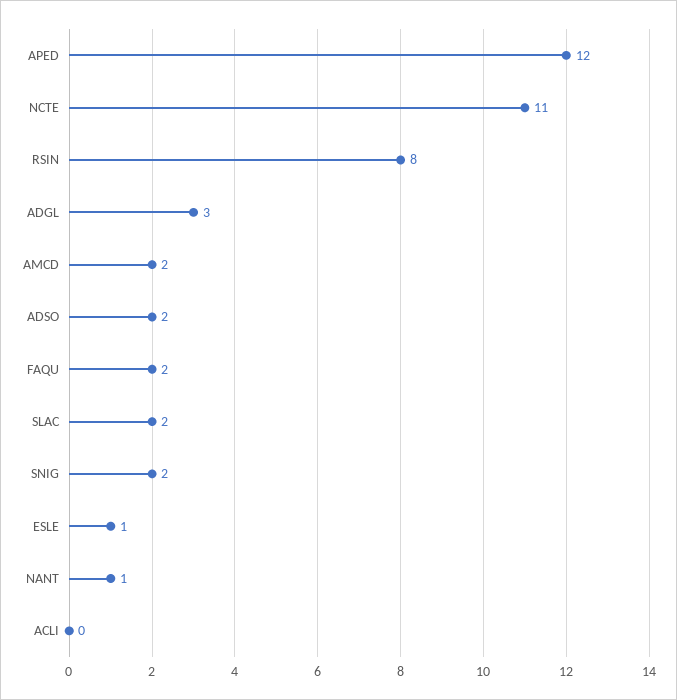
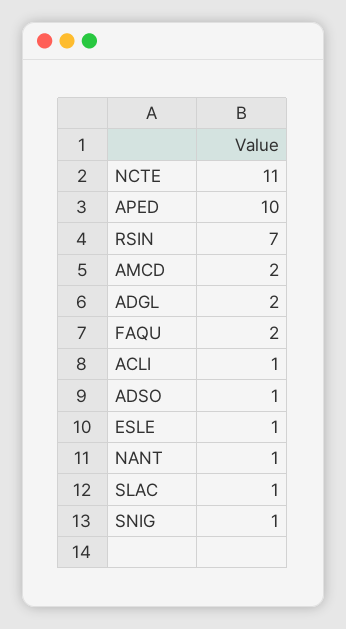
  {
-   "APED": 12,
+   "APED": 10,
    "NCTE": 11,
-   "RSIN": 8,
+   "RSIN": 7,
-   "ADGL": 3,
+   "ADGL": 2,
    "AMCD": 2,
-   "ADSO": 2,
+   "ADSO": 1,
    "FAQU": 2,
-   "SLAC": 2,
+   "SLAC": 1,
-   "SNIG": 2,
+   "SNIG": 1,
    "ESLE": 1,
    "NANT": 1,
-   "ACLI": 0
+   "ACLI": 1
  }

